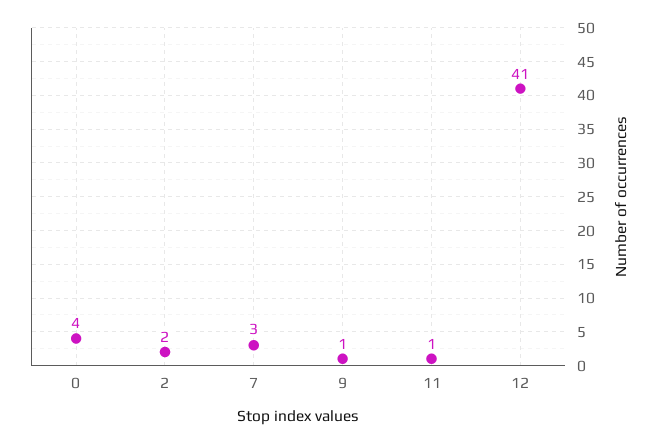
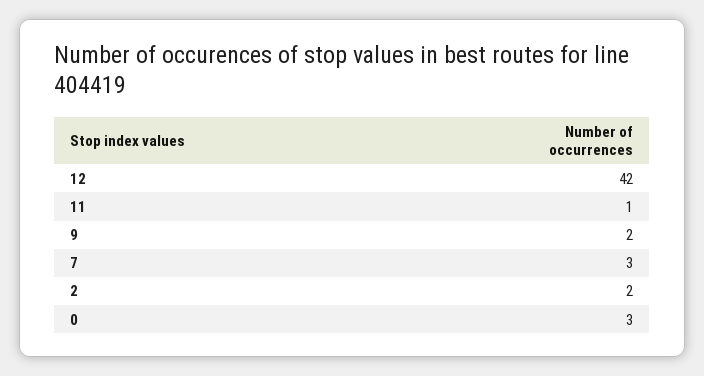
  {
-   "0": 4,
+   "0": 3,
    "2": 2,
    "7": 3,
-   "9": 1,
+   "9": 2,
    "11": 1,
-   "12": 41
+   "12": 42
  }

